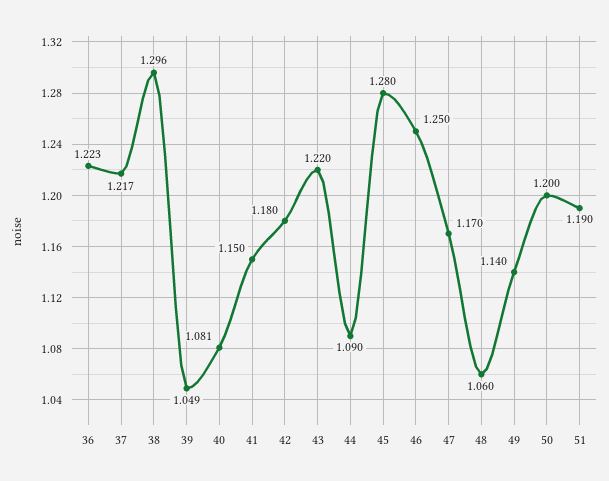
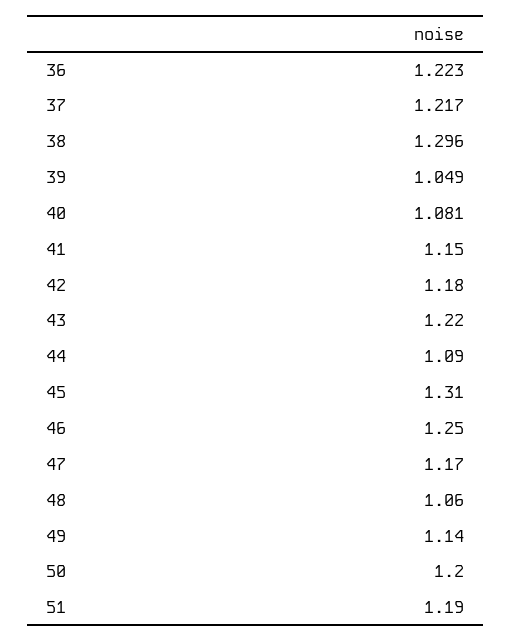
  {
    "36": 1.223,
    "37": 1.217,
    "38": 1.296,
    "39": 1.049,
    "40": 1.081,
    "41": 1.15,
    "42": 1.18,
    "43": 1.22,
    "44": 1.09,
-   "45": 1.28,
+   "45": 1.31,
    "46": 1.25,
    "47": 1.17,
    "48": 1.06,
    "49": 1.14,
    "50": 1.2,
    "51": 1.19
  }

